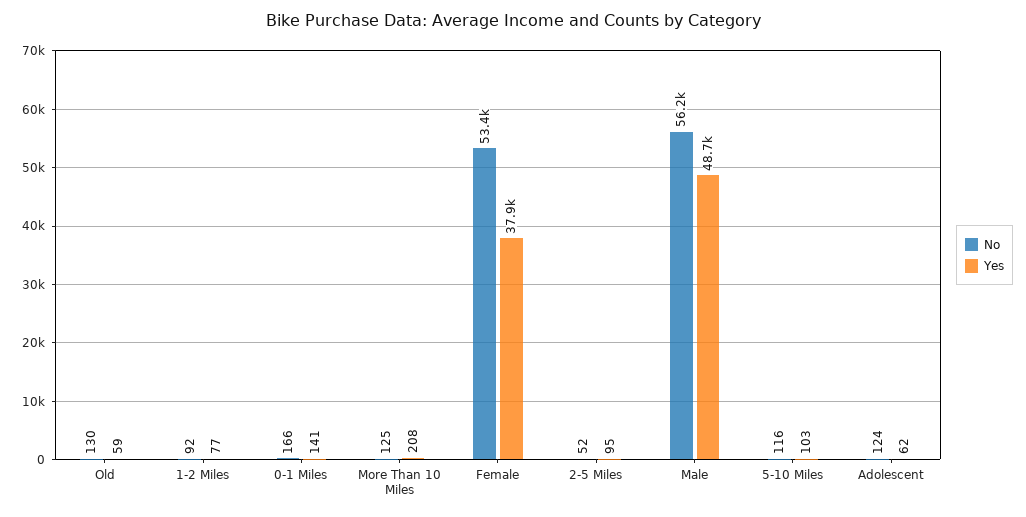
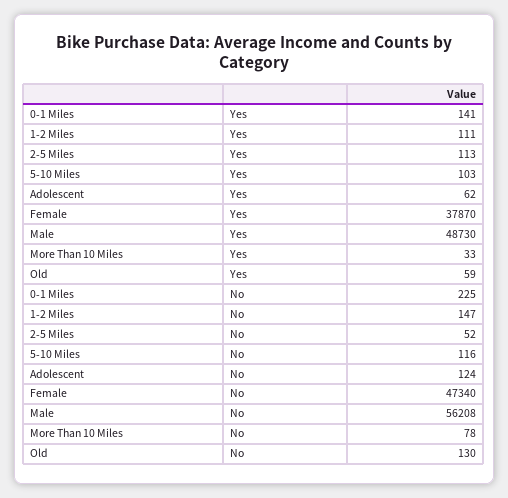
  {
    "No": {
      "Old": 130,
-     "1-2 Miles": 92,
+     "1-2 Miles": 147,
-     "0-1 Miles": 166,
+     "0-1 Miles": 225,
-     "More Than 10 Miles": 125,
+     "More Than 10 Miles": 78,
-     "Female": 53400,
+     "Female": 47340,
      "2-5 Miles": 52,
      "Male": 56208,
      "5-10 Miles": 116,
      "Adolescent": 124
    },
    "Yes": {
      "Old": 59,
-     "1-2 Miles": 77,
+     "1-2 Miles": 111,
      "0-1 Miles": 141,
-     "More Than 10 Miles": 208,
+     "More Than 10 Miles": 33,
      "Female": 37870,
-     "2-5 Miles": 95,
+     "2-5 Miles": 113,
      "Male": 48730,
      "5-10 Miles": 103,
      "Adolescent": 62
    }
  }

